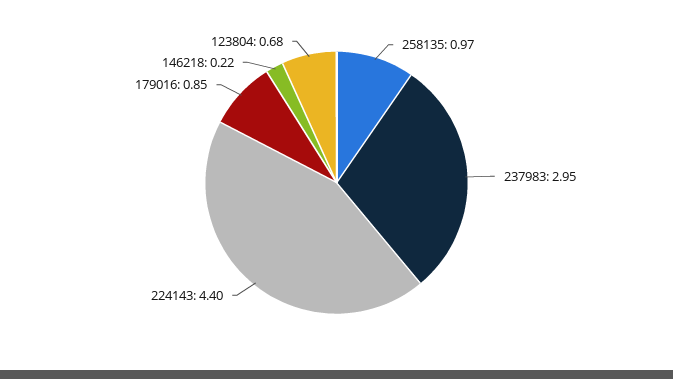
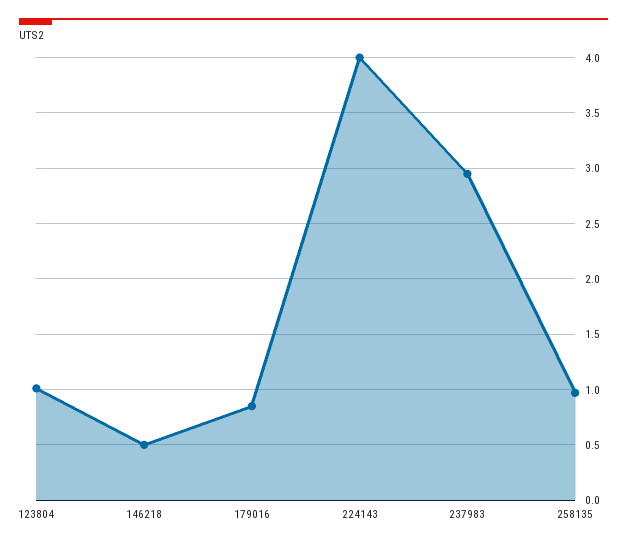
  {
    "258135": 0.97,
    "237983": 2.95,
-   "224143": 4.4,
+   "224143": 4,
    "179016": 0.85,
-   "146218": 0.22,
+   "146218": 0.5,
-   "123804": 0.68
+   "123804": 1
  }

